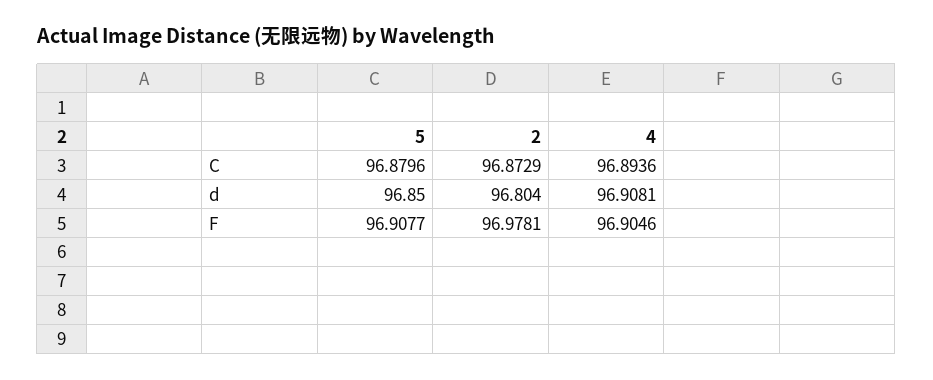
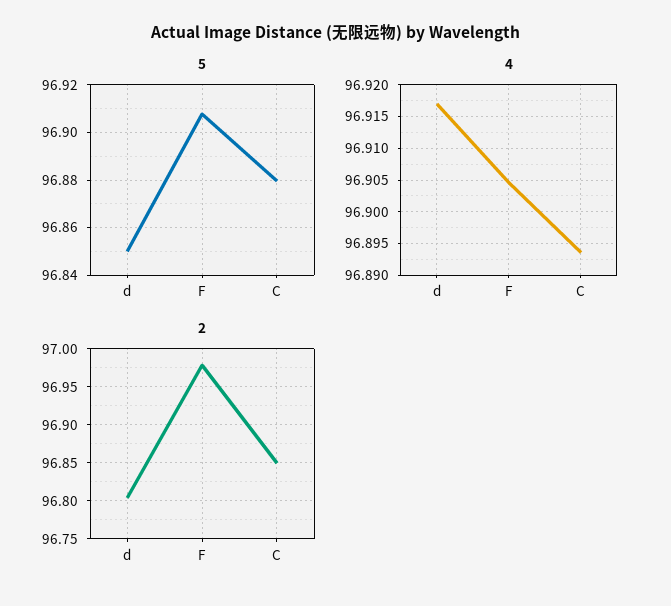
  {
    "5": {
      "C": 96.8796,
      "d": 96.85,
      "F": 96.9077
    },
    "2": {
-     "C": 96.8729,
+     "C": 96.85,
      "d": 96.804,
      "F": 96.9781
    },
    "4": {
      "C": 96.8936,
-     "d": 96.9081,
+     "d": 96.917,
      "F": 96.9046
    }
  }

